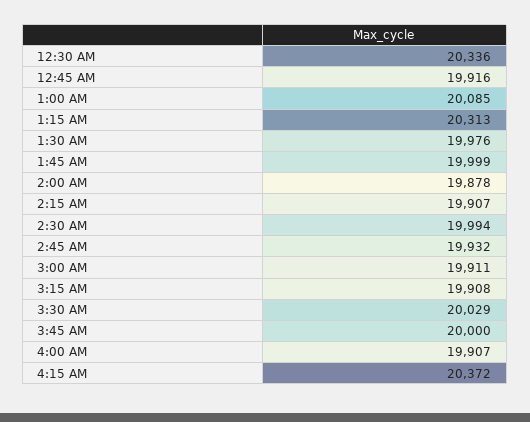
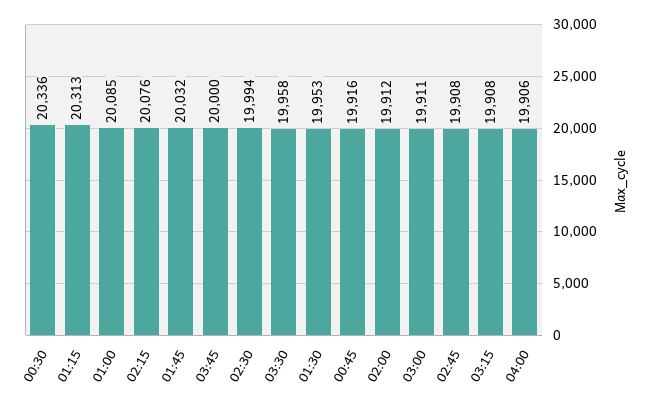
  {
    "12:30 AM": 20336,
    "12:45 AM": 19916,
    "1:00 AM": 20085,
    "1:15 AM": 20313,
-   "1:30 AM": 19976,
+   "1:30 AM": 19953,
-   "1:45 AM": 19999,
+   "1:45 AM": 20032,
-   "2:00 AM": 19878,
+   "2:00 AM": 19912,
-   "2:15 AM": 19907,
+   "2:15 AM": 20076,
    "2:30 AM": 19994,
-   "2:45 AM": 19932,
+   "2:45 AM": 19908,
    "3:00 AM": 19911,
    "3:15 AM": 19908,
-   "3:30 AM": 20029,
+   "3:30 AM": 19958,
    "3:45 AM": 20000,
-   "4:00 AM": 19907,
+   "4:00 AM": 19906
-   "4:15 AM": 20372
  }

